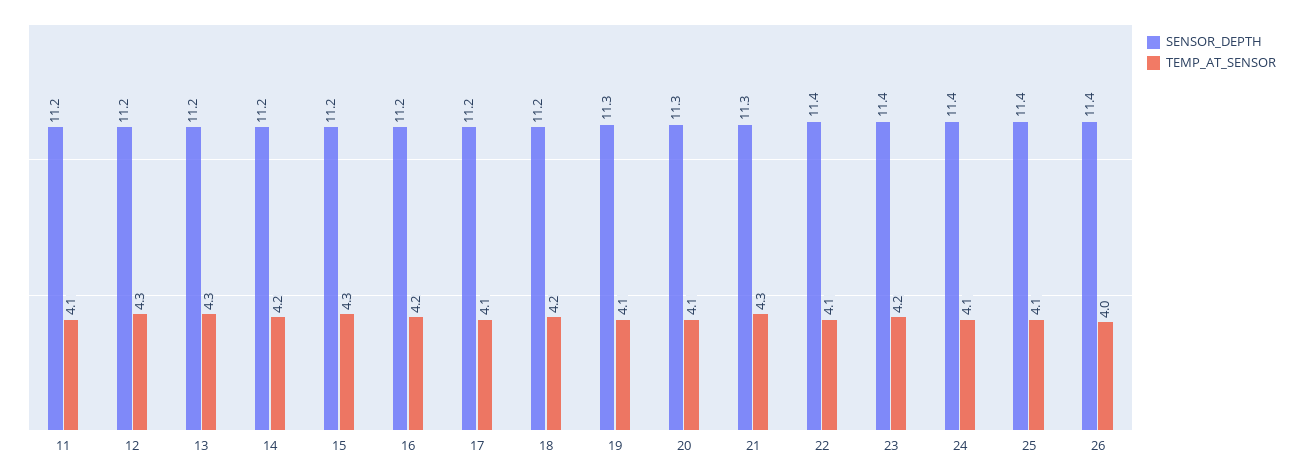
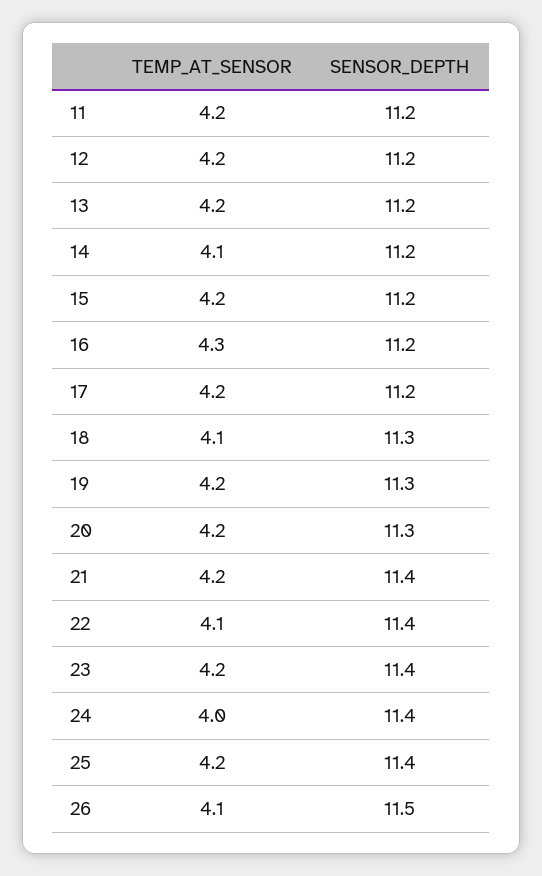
  {
    "SENSOR_DEPTH": {
      "11": 11.2,
      "12": 11.2,
      "13": 11.2,
      "14": 11.2,
      "15": 11.2,
      "16": 11.2,
      "17": 11.2,
-     "18": 11.2,
+     "18": 11.3,
      "19": 11.3,
      "20": 11.3,
-     "21": 11.3,
+     "21": 11.4,
      "22": 11.4,
      "23": 11.4,
      "24": 11.4,
      "25": 11.4,
-     "26": 11.4
+     "26": 11.5
    },
    "TEMP_AT_SENSOR": {
-     "11": 4.1,
+     "11": 4.2,
-     "12": 4.3,
+     "12": 4.2,
-     "13": 4.3,
+     "13": 4.2,
-     "14": 4.2,
+     "14": 4.1,
-     "15": 4.3,
+     "15": 4.2,
-     "16": 4.2,
+     "16": 4.3,
-     "17": 4.1,
+     "17": 4.2,
-     "18": 4.2,
+     "18": 4.1,
-     "19": 4.1,
+     "19": 4.2,
-     "20": 4.1,
+     "20": 4.2,
-     "21": 4.3,
+     "21": 4.2,
      "22": 4.1,
      "23": 4.2,
-     "24": 4.1,
+     "24": 4,
-     "25": 4.1,
+     "25": 4.2,
-     "26": 4
+     "26": 4.1
    }
  }

